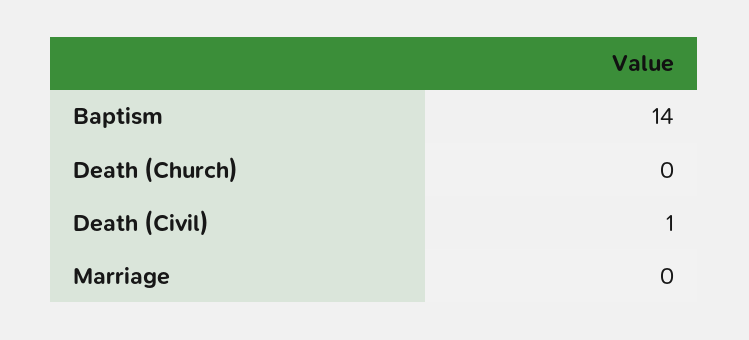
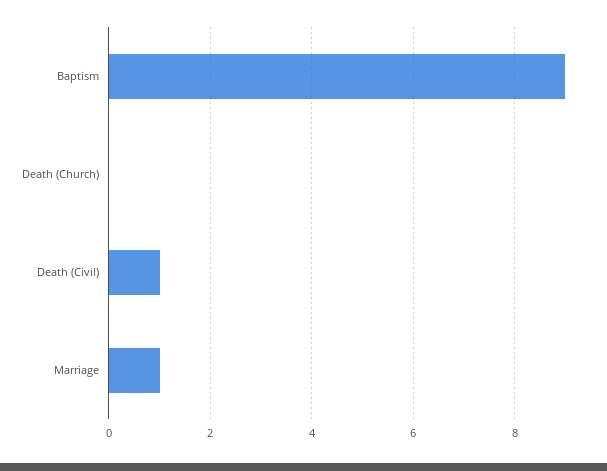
  {
-   "Baptism": 14,
+   "Baptism": 9,
    "Death (Church)": 0,
    "Death (Civil)": 1,
-   "Marriage": 0
+   "Marriage": 1
  }

